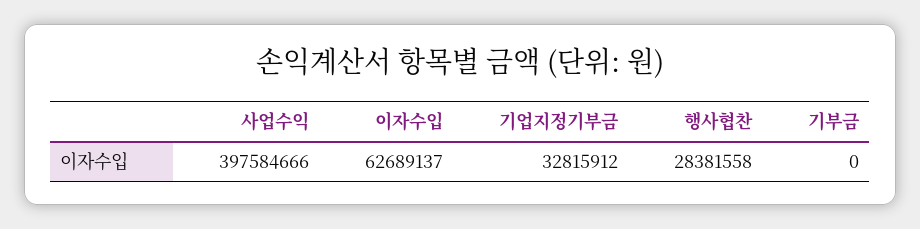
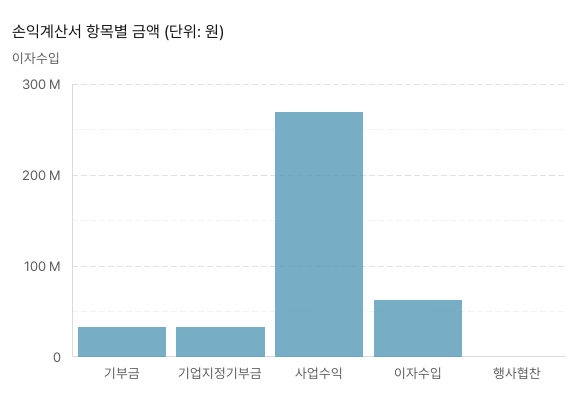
  {
-   "사업수익": 397584666,
+   "사업수익": 270000000,
    "이자수입": 62689137,
    "기업지정기부금": 32815912,
-   "행사협찬": 28381558,
+   "행사협찬": 0,
-   "기부금": 0
+   "기부금": 30000000
  }

